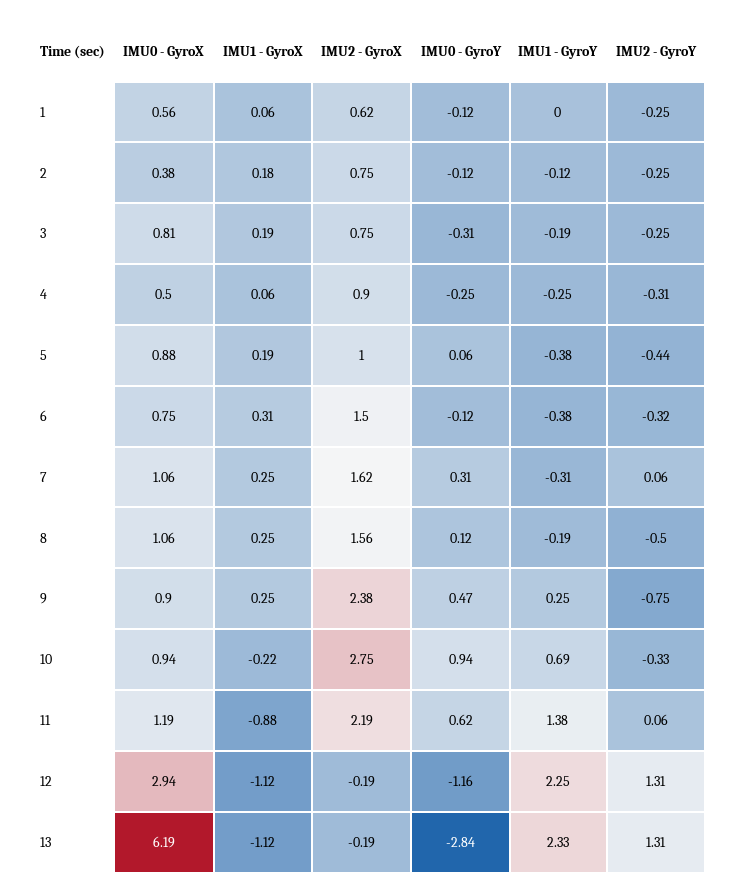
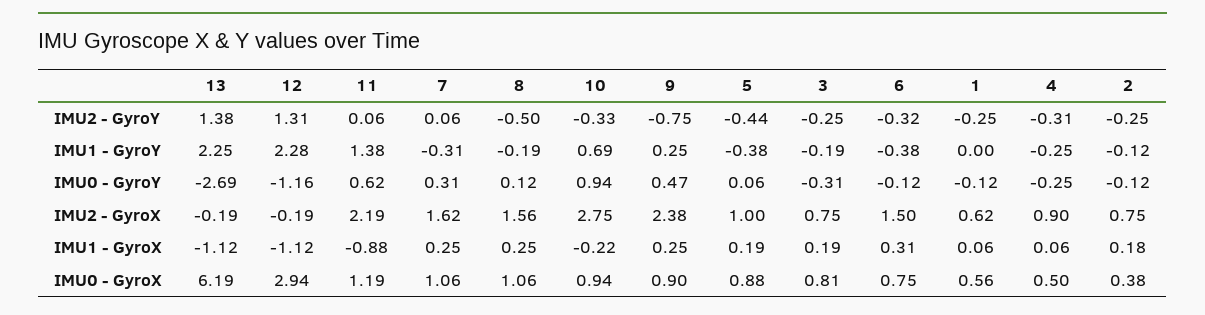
  {
    "IMU0 - GyroX": {
      "1": 0.56,
      "2": 0.38,
      "3": 0.81,
      "4": 0.5,
      "5": 0.88,
      "6": 0.75,
      "7": 1.06,
      "8": 1.06,
      "9": 0.9,
      "10": 0.94,
      "11": 1.19,
      "12": 2.94,
      "13": 6.19
    },
    "IMU1 - GyroX": {
      "1": 0.06,
      "2": 0.18,
      "3": 0.19,
      "4": 0.06,
      "5": 0.19,
      "6": 0.31,
      "7": 0.25,
      "8": 0.25,
      "9": 0.25,
      "10": -0.22,
      "11": -0.88,
      "12": -1.12,
      "13": -1.12
    },
    "IMU2 - GyroX": {
      "1": 0.62,
      "2": 0.75,
      "3": 0.75,
      "4": 0.9,
      "5": 1,
      "6": 1.5,
      "7": 1.62,
      "8": 1.56,
      "9": 2.38,
      "10": 2.75,
      "11": 2.19,
      "12": -0.19,
      "13": -0.19
    },
    "IMU0 - GyroY": {
      "1": -0.12,
      "2": -0.12,
      "3": -0.31,
      "4": -0.25,
      "5": 0.06,
      "6": -0.12,
      "7": 0.31,
      "8": 0.12,
      "9": 0.47,
      "10": 0.94,
      "11": 0.62,
      "12": -1.16,
-     "13": -2.84
+     "13": -2.69
    },
    "IMU1 - GyroY": {
      "1": 0,
      "2": -0.12,
      "3": -0.19,
      "4": -0.25,
      "5": -0.38,
      "6": -0.38,
      "7": -0.31,
      "8": -0.19,
      "9": 0.25,
      "10": 0.69,
      "11": 1.38,
-     "12": 2.25,
+     "12": 2.28,
-     "13": 2.33
+     "13": 2.25
    },
    "IMU2 - GyroY": {
      "1": -0.25,
      "2": -0.25,
      "3": -0.25,
      "4": -0.31,
      "5": -0.44,
      "6": -0.32,
      "7": 0.06,
      "8": -0.5,
      "9": -0.75,
      "10": -0.33,
      "11": 0.06,
      "12": 1.31,
-     "13": 1.31
+     "13": 1.38
    }
  }

